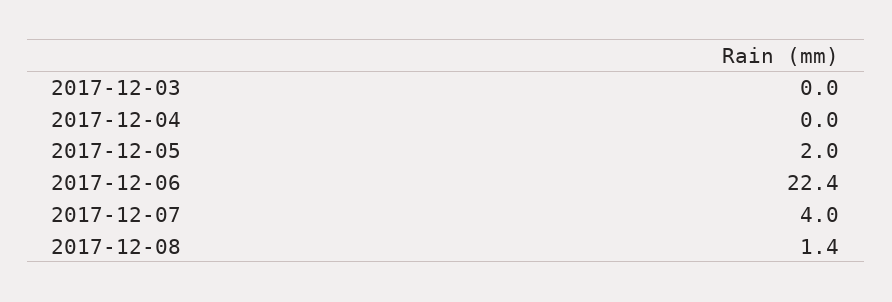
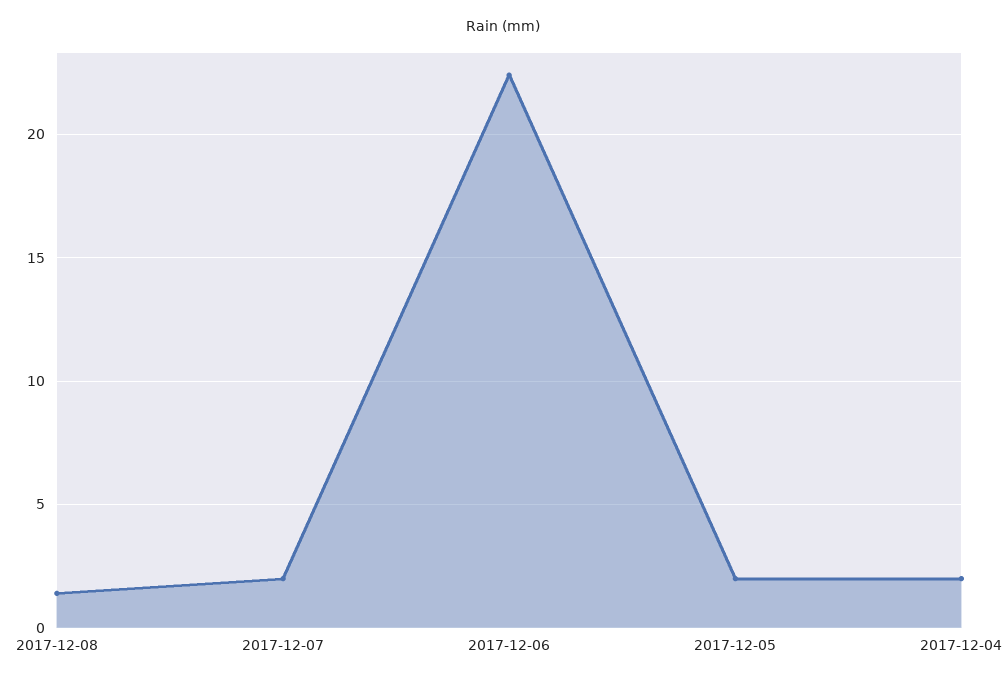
  {
-   "2017-12-03": 0,
-   "2017-12-04": 0,
+   "2017-12-04": 2,
    "2017-12-05": 2,
    "2017-12-06": 22.4,
-   "2017-12-07": 4,
+   "2017-12-07": 2,
    "2017-12-08": 1.4
  }

